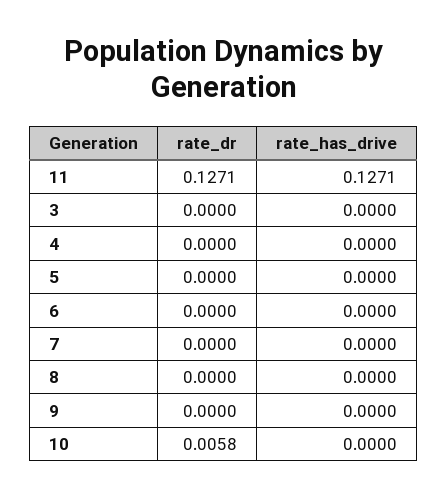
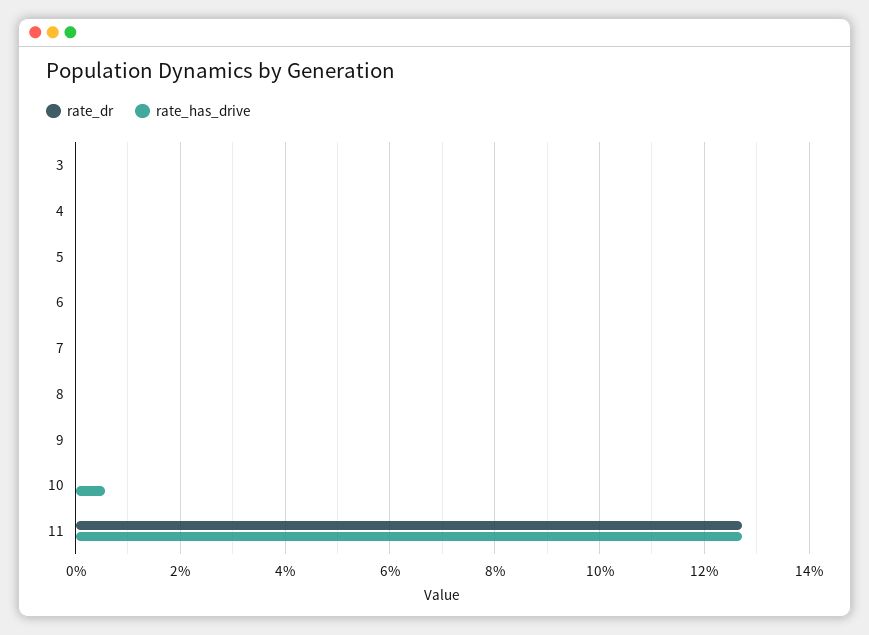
  {
    "rate_dr": {
      "11": 0.1271,
      "3": 0,
      "4": 0,
      "5": 0,
      "6": 0,
      "7": 0,
      "8": 0,
      "9": 0,
-     "10": 0.0058
+     "10": 0
    },
    "rate_has_drive": {
      "11": 0.1271,
      "3": 0,
      "4": 0,
      "5": 0,
      "6": 0,
      "7": 0,
      "8": 0,
      "9": 0,
-     "10": 0
+     "10": 0.006
    }
  }

